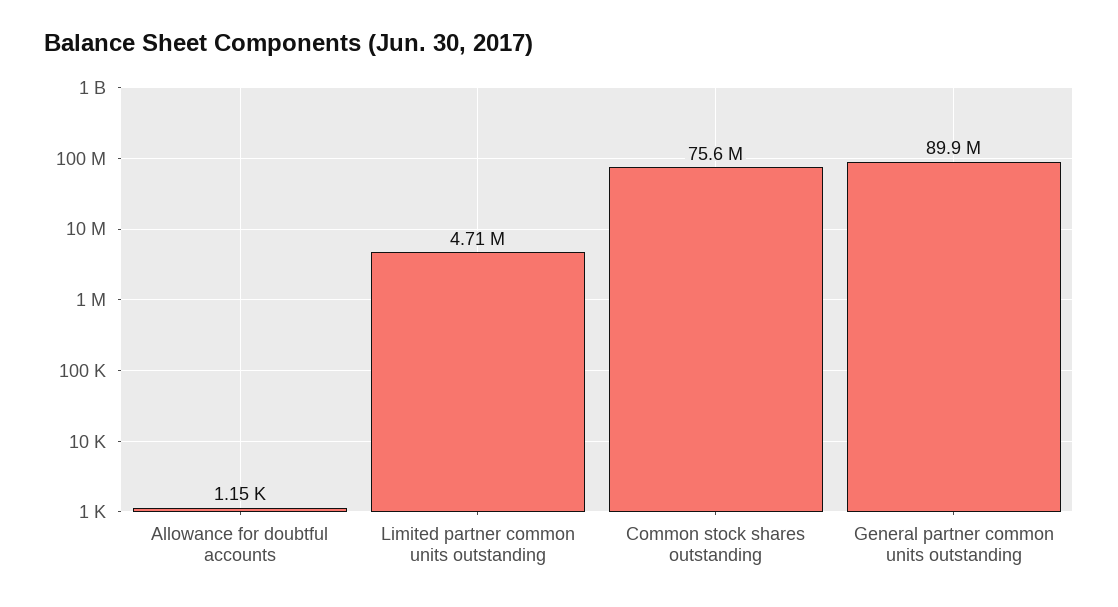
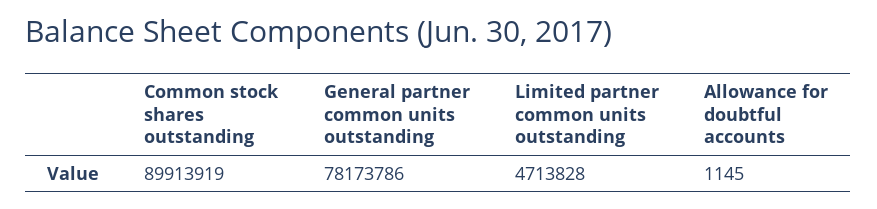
  {
    "Allowance for doubtful accounts": 1145,
    "Limited partner common units outstanding": 4713828,
-   "Common stock shares outstanding": 75600000,
+   "Common stock shares outstanding": 89913919,
-   "General partner common units outstanding": 89900000
+   "General partner common units outstanding": 78173786
  }

